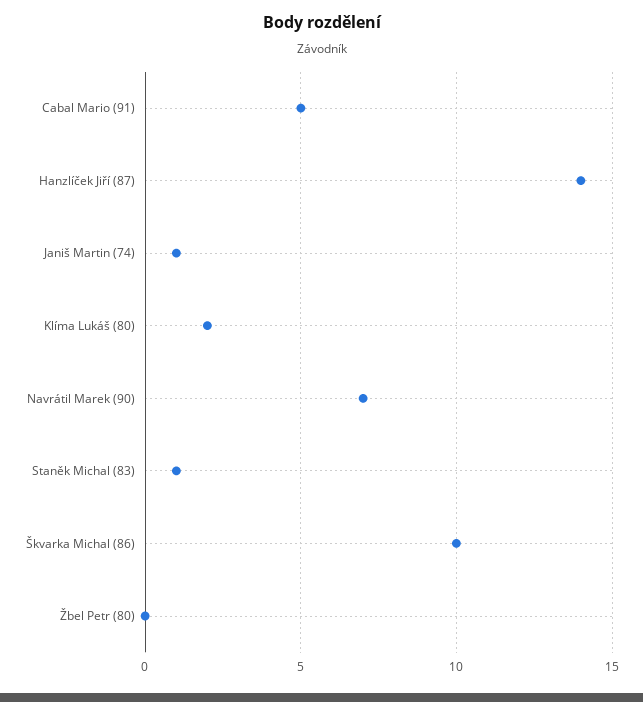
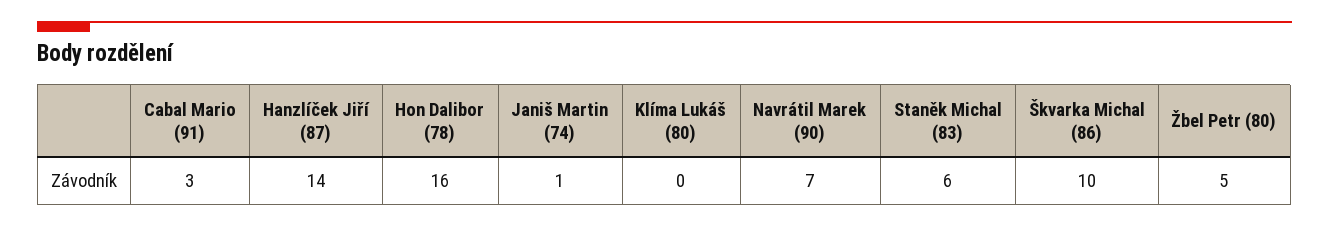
  {
-   "Cabal Mario (91)": 5,
+   "Cabal Mario (91)": 3,
    "Hanzlíček Jiří (87)": 14,
    "Janiš Martin (74)": 1,
-   "Klíma Lukáš (80)": 2,
+   "Klíma Lukáš (80)": 0,
    "Navrátil Marek (90)": 7,
-   "Staněk Michal (83)": 1,
+   "Staněk Michal (83)": 6,
    "Škvarka Michal (86)": 10,
-   "Žbel Petr (80)": 0
+   "Žbel Petr (80)": 5,
+   "Hon Dalibor (78)": 16
  }

